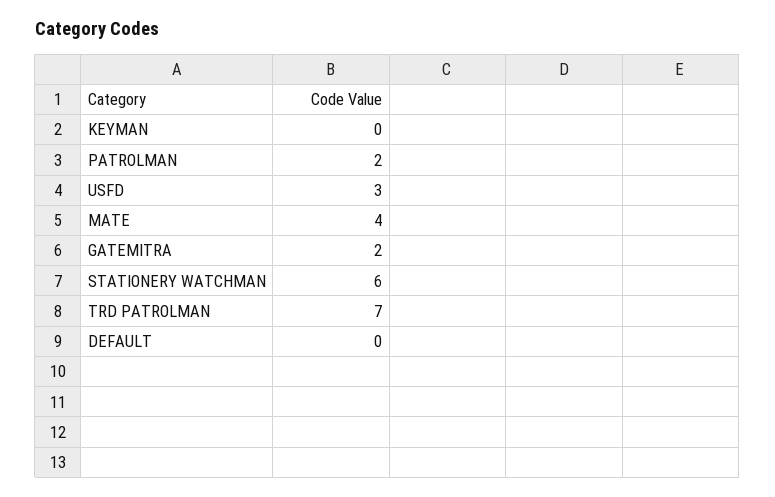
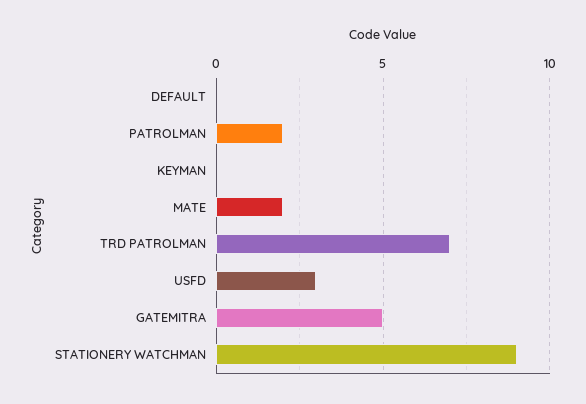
  {
    "KEYMAN": 0,
    "PATROLMAN": 2,
    "USFD": 3,
-   "MATE": 4,
+   "MATE": 2,
-   "GATEMITRA": 2,
+   "GATEMITRA": 5,
-   "STATIONERY WATCHMAN": 6,
+   "STATIONERY WATCHMAN": 9,
    "TRD PATROLMAN": 7,
    "DEFAULT": 0
  }

